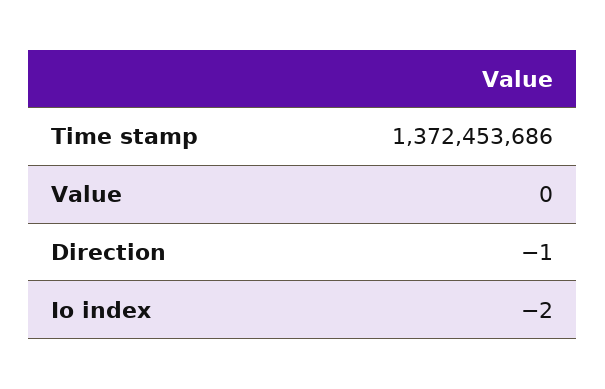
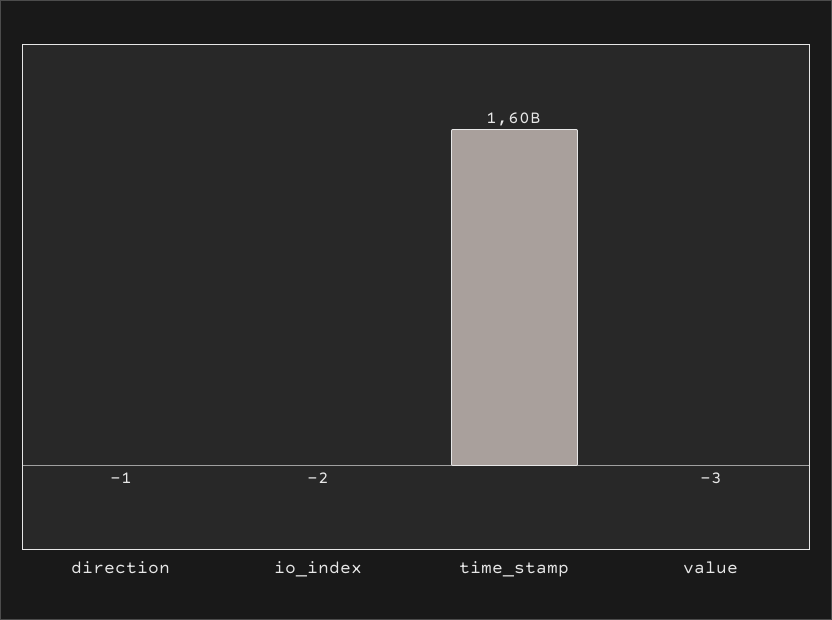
  {
-   "Time stamp": 1372453686,
+   "Time stamp": 1600000000,
-   "Value": 0,
+   "Value": -3,
    "Direction": -1,
    "Io index": -2
  }

